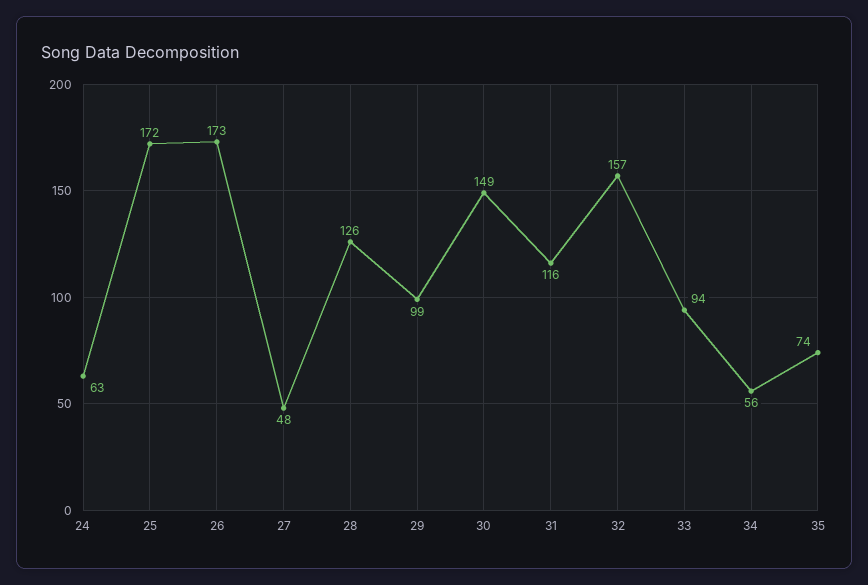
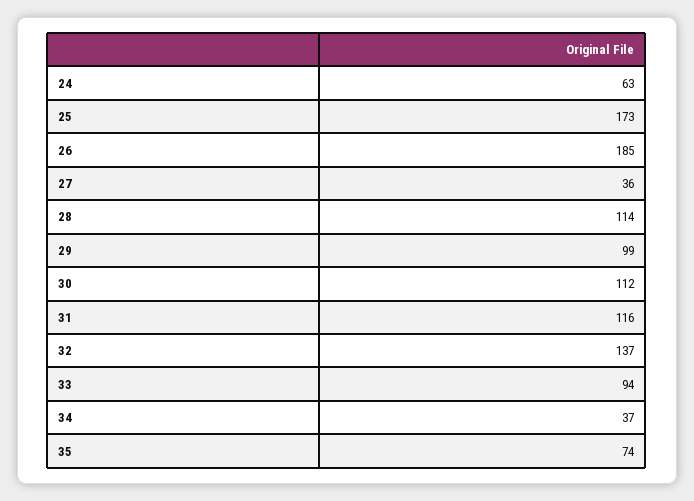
  {
    "24": 63,
-   "25": 172,
+   "25": 173,
-   "26": 173,
+   "26": 185,
-   "27": 48,
+   "27": 36,
-   "28": 126,
+   "28": 114,
    "29": 99,
-   "30": 149,
+   "30": 112,
    "31": 116,
-   "32": 157,
+   "32": 137,
    "33": 94,
-   "34": 56,
+   "34": 37,
    "35": 74
  }

